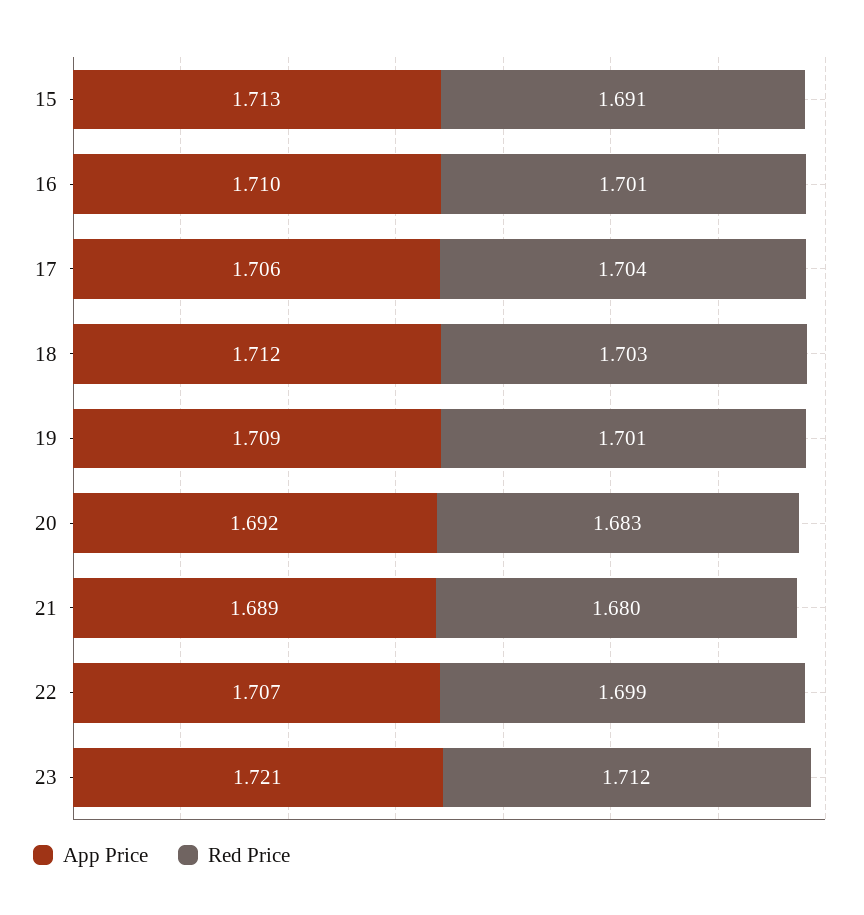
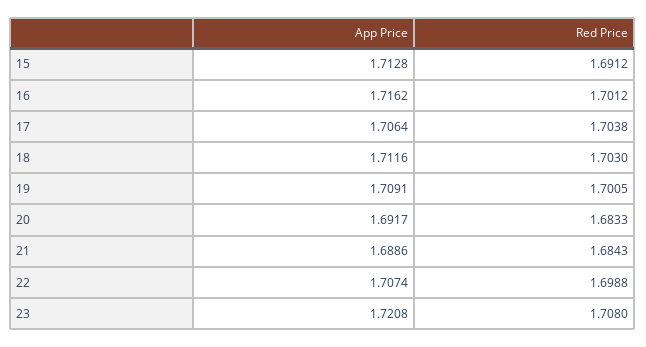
  {
    "App Price": {
      "15": 1.7128,
-     "16": 1.71,
+     "16": 1.7162,
      "17": 1.7064,
      "18": 1.7116,
      "19": 1.7091,
      "20": 1.6917,
      "21": 1.6886,
      "22": 1.7074,
      "23": 1.7208
    },
    "Red Price": {
      "15": 1.6912,
      "16": 1.7012,
      "17": 1.7038,
      "18": 1.703,
      "19": 1.7005,
      "20": 1.6833,
-     "21": 1.68,
+     "21": 1.6843,
      "22": 1.6988,
-     "23": 1.712
+     "23": 1.708
    }
  }

